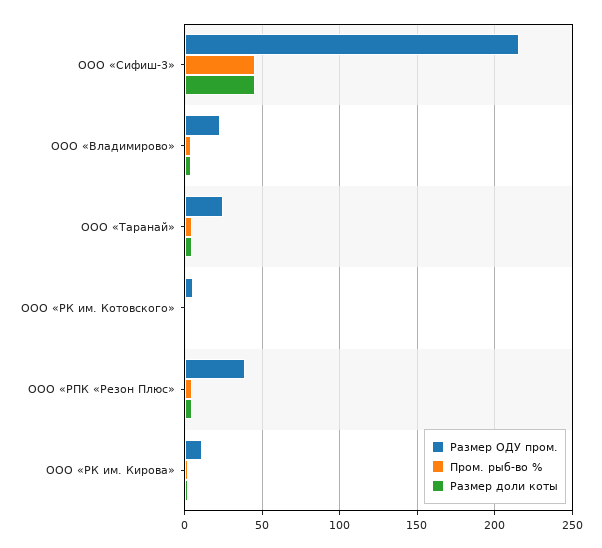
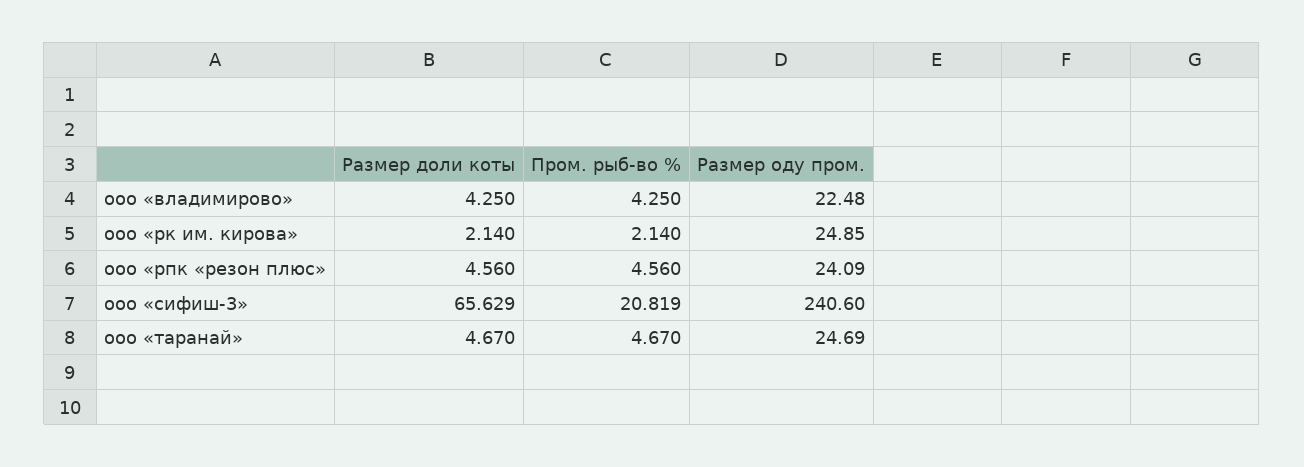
  {
    "Размер ОДУ пром.": {
-     "ООО «Сифиш-3»": 215,
+     "ООО «Сифиш-3»": 240.6,
      "ООО «Владимирово»": 22.48,
      "ООО «Таранай»": 24.69,
-     "ООО «РК им. Котовского»": 5,
-     "ООО «РПК «Резон Плюс»": 40,
+     "ООО «РПК «Резон Плюс»": 24.09,
-     "ООО «РК им. Кирова»": 10
+     "ООО «РК им. Кирова»": 24.85
    },
    "Пром. рыб-во %": {
-     "ООО «Сифиш-3»": 45,
+     "ООО «Сифиш-3»": 20.819,
      "ООО «Владимирово»": 4.25,
      "ООО «Таранай»": 4.67,
-     "ООО «РК им. Котовского»": 0,
      "ООО «РПК «Резон Плюс»": 4.56,
      "ООО «РК им. Кирова»": 2.14
    },
    "Размер доли коты": {
-     "ООО «Сифиш-3»": 45,
+     "ООО «Сифиш-3»": 65.629,
      "ООО «Владимирово»": 4.25,
      "ООО «Таранай»": 4.67,
-     "ООО «РК им. Котовского»": 0,
      "ООО «РПК «Резон Плюс»": 4.56,
      "ООО «РК им. Кирова»": 2.14
    }
  }

